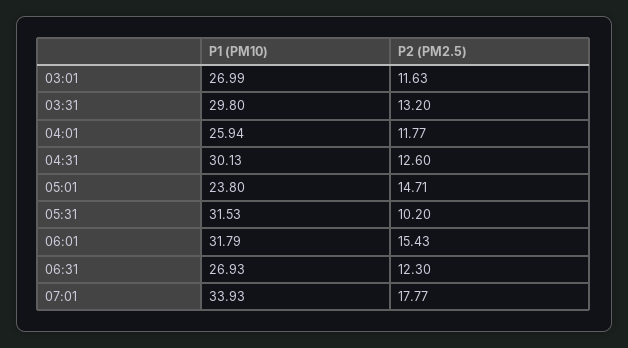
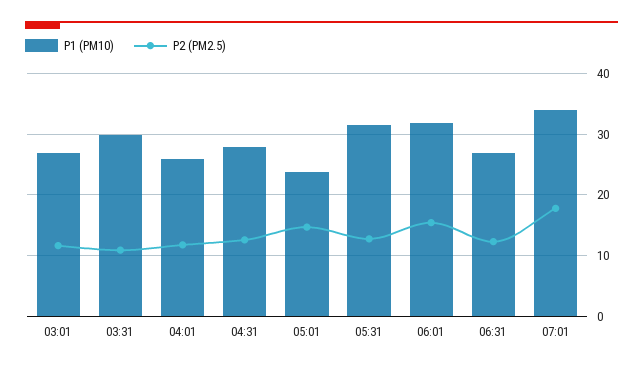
  {
    "P1 (PM10)": {
      "03:01": 26.99,
      "03:31": 29.8,
      "04:01": 25.94,
-     "04:31": 30.13,
+     "04:31": 28,
      "05:01": 23.8,
      "05:31": 31.53,
      "06:01": 31.79,
      "06:31": 26.93,
      "07:01": 33.93
    },
    "P2 (PM2.5)": {
      "03:01": 11.63,
-     "03:31": 13.2,
+     "03:31": 11,
      "04:01": 11.77,
      "04:31": 12.6,
      "05:01": 14.71,
-     "05:31": 10.2,
+     "05:31": 13,
      "06:01": 15.43,
      "06:31": 12.3,
      "07:01": 17.77
    }
  }

